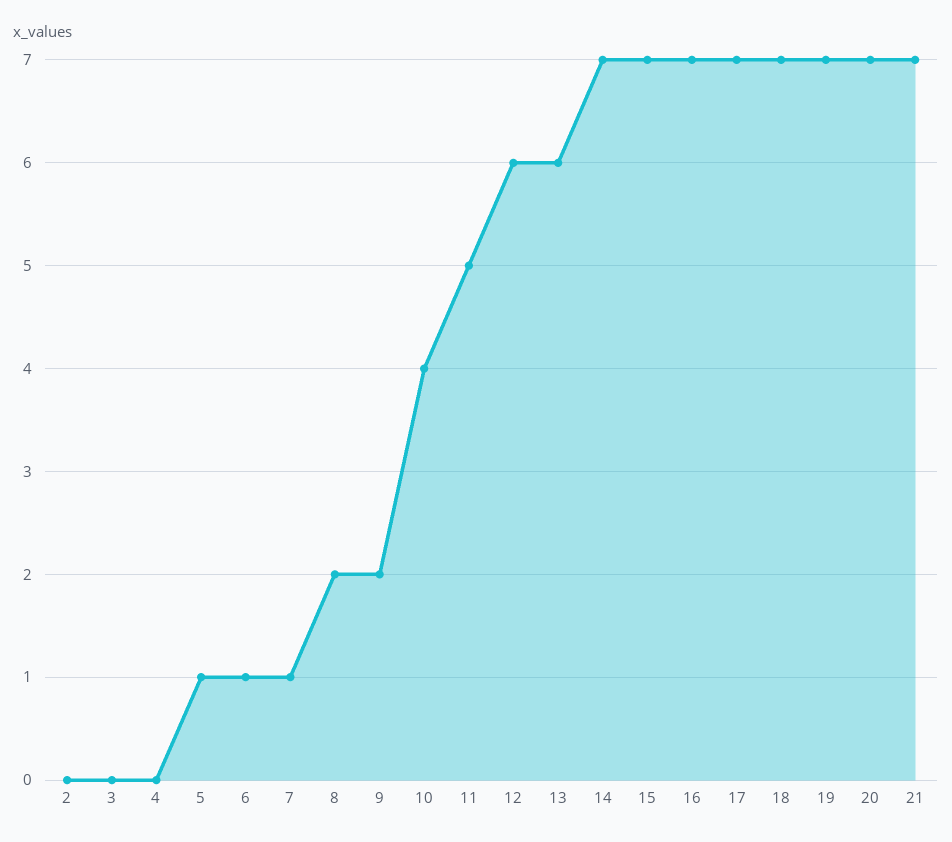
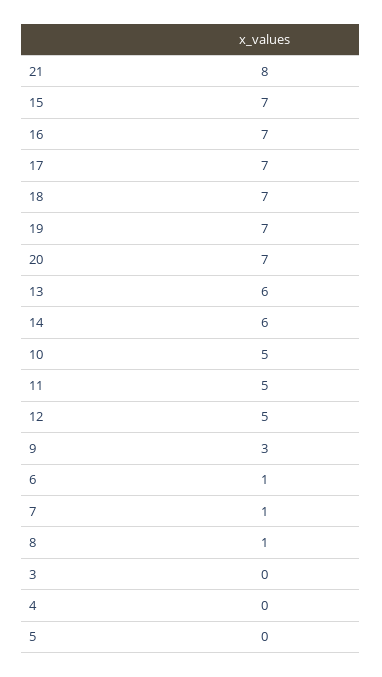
  {
-   "2": 0,
    "3": 0,
    "4": 0,
-   "5": 1,
+   "5": 0,
    "6": 1,
    "7": 1,
-   "8": 2,
+   "8": 1,
-   "9": 2,
+   "9": 3,
-   "10": 4,
+   "10": 5,
    "11": 5,
-   "12": 6,
+   "12": 5,
    "13": 6,
-   "14": 7,
+   "14": 6,
    "15": 7,
    "16": 7,
    "17": 7,
    "18": 7,
    "19": 7,
    "20": 7,
-   "21": 7
+   "21": 8
  }

